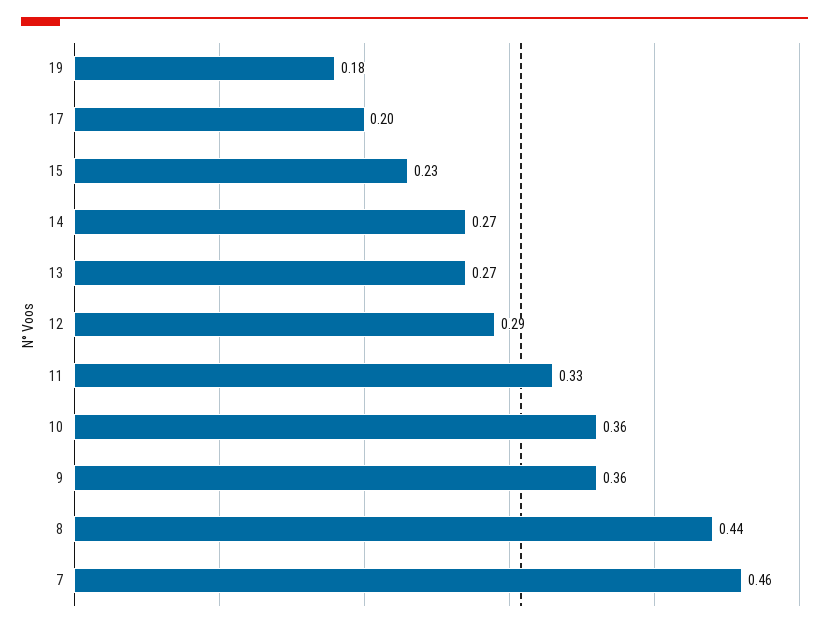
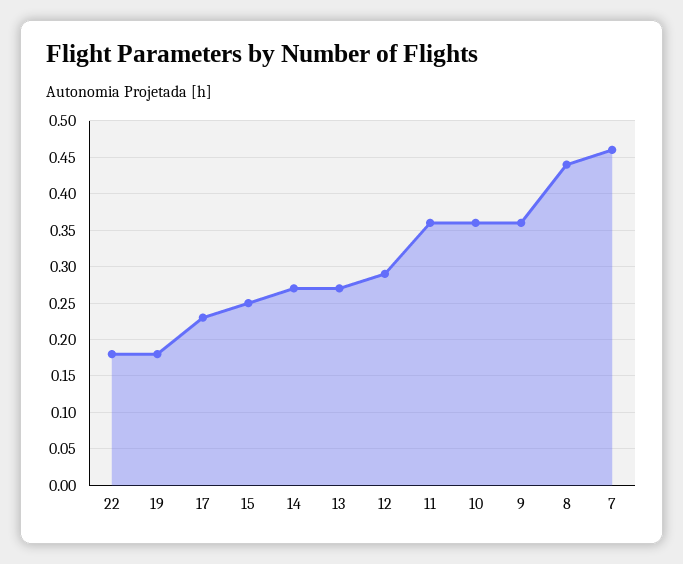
  {
    "19": 0.18,
-   "17": 0.2,
+   "17": 0.23,
-   "15": 0.23,
+   "15": 0.25,
    "14": 0.27,
    "13": 0.27,
    "12": 0.29,
-   "11": 0.33,
+   "11": 0.36,
    "10": 0.36,
    "9": 0.36,
    "8": 0.44,
-   "7": 0.46
+   "7": 0.46,
+   "22": 0.18
  }

